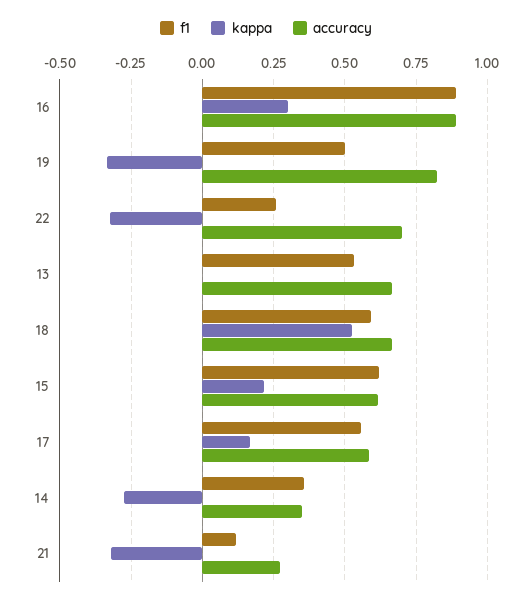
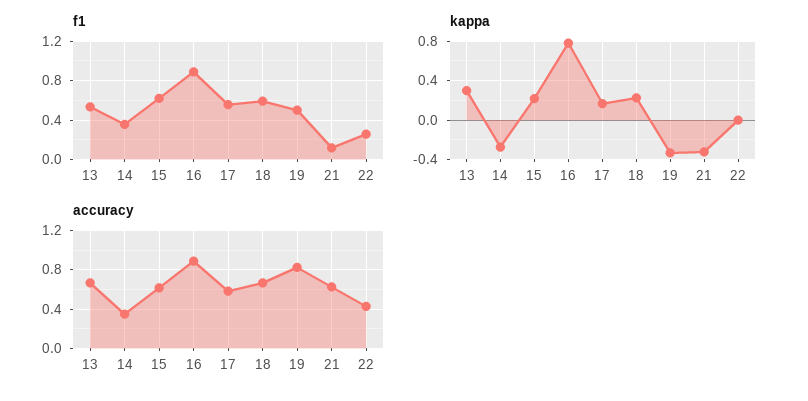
  {
    "f1": {
      "16": 0.9,
      "19": 0.5,
      "22": 0.25,
      "13": 0.525,
      "18": 0.6,
      "15": 0.625,
      "17": 0.55,
      "14": 0.35,
      "21": 0.125
    },
    "kappa": {
-     "16": 0.3,
+     "16": 0.8,
      "19": -0.325,
-     "22": -0.325,
+     "22": 0,
-     "13": 0,
+     "13": 0.3,
-     "18": 0.525,
+     "18": 0.2,
      "15": 0.225,
      "17": 0.175,
      "14": -0.275,
      "21": -0.325
    },
    "accuracy": {
      "16": 0.9,
      "19": 0.825,
-     "22": 0.7,
+     "22": 0.4,
      "13": 0.675,
      "18": 0.675,
      "15": 0.625,
      "17": 0.575,
      "14": 0.35,
-     "21": 0.275
+     "21": 0.6
    }
  }

